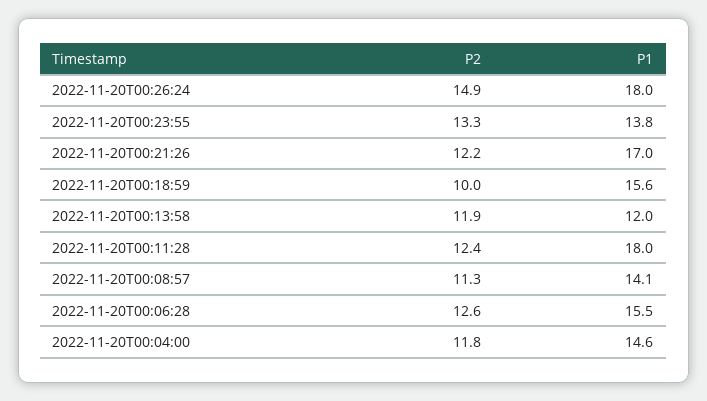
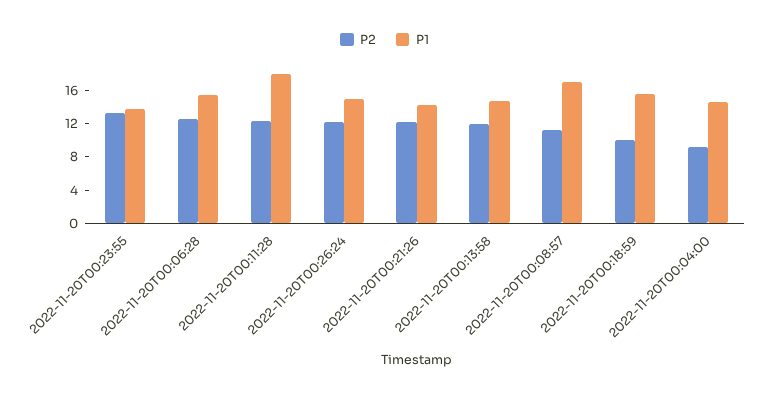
  {
    "P2": {
-     "2022-11-20T00:26:24": 14.9,
+     "2022-11-20T00:26:24": 12,
      "2022-11-20T00:23:55": 13.3,
      "2022-11-20T00:21:26": 12.2,
      "2022-11-20T00:18:59": 10,
      "2022-11-20T00:13:58": 11.9,
      "2022-11-20T00:11:28": 12.4,
      "2022-11-20T00:08:57": 11.3,
      "2022-11-20T00:06:28": 12.6,
-     "2022-11-20T00:04:00": 11.8
+     "2022-11-20T00:04:00": 9
    },
    "P1": {
-     "2022-11-20T00:26:24": 18,
+     "2022-11-20T00:26:24": 15,
      "2022-11-20T00:23:55": 13.8,
-     "2022-11-20T00:21:26": 17,
+     "2022-11-20T00:21:26": 14,
      "2022-11-20T00:18:59": 15.6,
-     "2022-11-20T00:13:58": 12,
+     "2022-11-20T00:13:58": 15,
      "2022-11-20T00:11:28": 18,
-     "2022-11-20T00:08:57": 14.1,
+     "2022-11-20T00:08:57": 17,
      "2022-11-20T00:06:28": 15.5,
      "2022-11-20T00:04:00": 14.6
    }
  }

